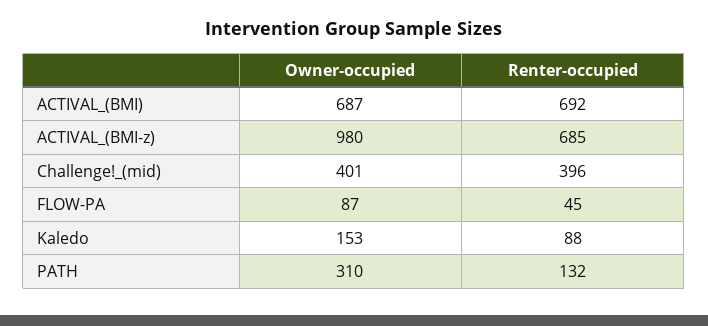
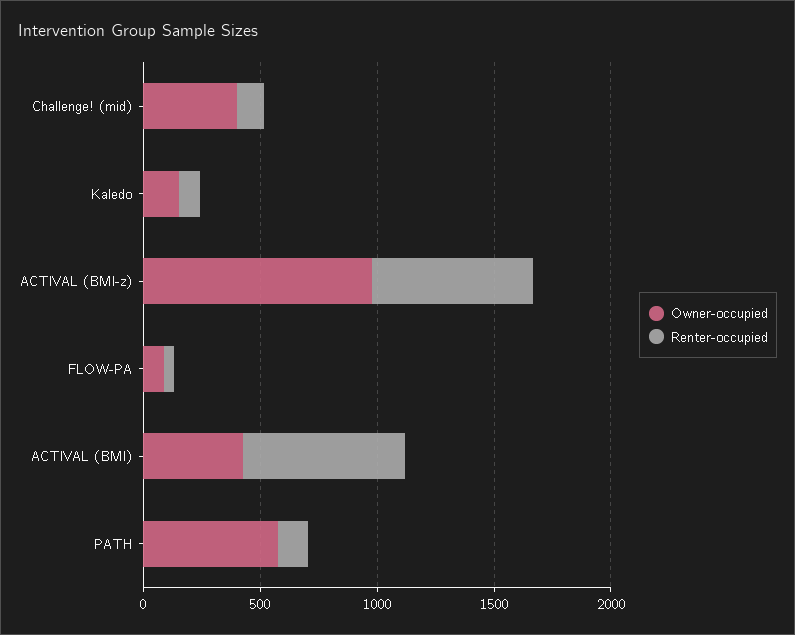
  {
    "Owner-occupied": {
-     "ACTIVAL_(BMI)": 687,
+     "ACTIVAL_(BMI)": 400,
      "ACTIVAL_(BMI-z)": 980,
      "Challenge!_(mid)": 401,
      "FLOW-PA": 87,
      "Kaledo": 153,
-     "PATH": 310
+     "PATH": 600
    },
    "Renter-occupied": {
      "ACTIVAL_(BMI)": 692,
      "ACTIVAL_(BMI-z)": 685,
-     "Challenge!_(mid)": 396,
+     "Challenge!_(mid)": 100,
      "FLOW-PA": 45,
      "Kaledo": 88,
      "PATH": 132
    }
  }

